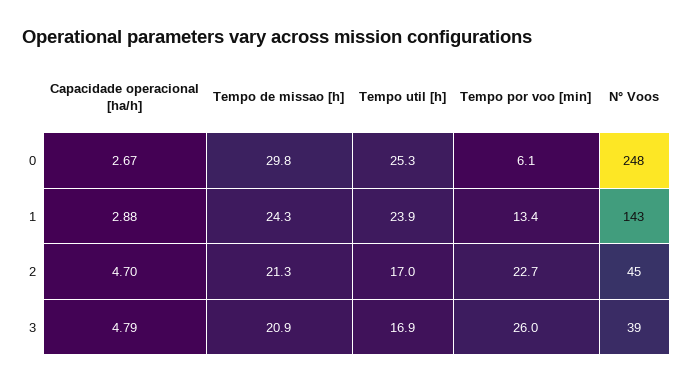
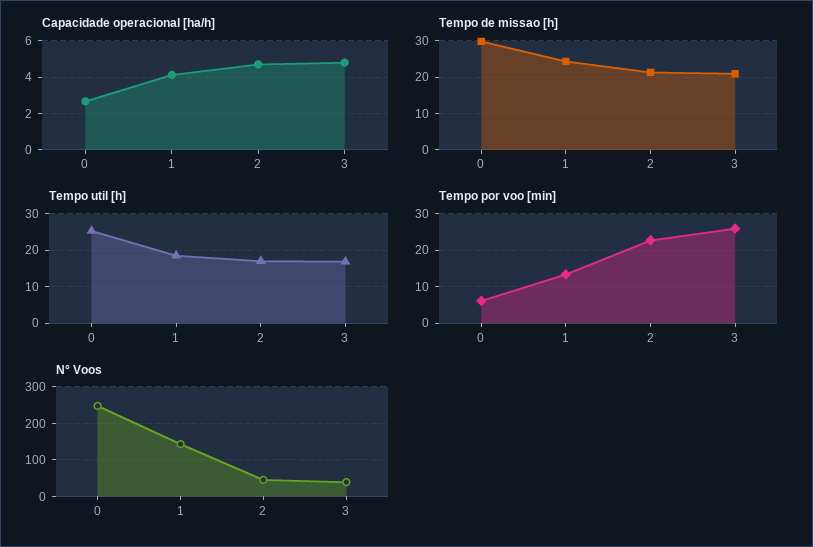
  {
    "Capacidade operacional [ha/h]": {
      "0": 2.67,
-     "1": 2.88,
+     "1": 4,
      "2": 4.7,
      "3": 4.79
    },
    "Tempo de missao [h]": {
      "0": 29.8,
      "1": 24.3,
      "2": 21.3,
      "3": 20.9
    },
    "Tempo util [h]": {
      "0": 25.3,
-     "1": 23.9,
+     "1": 18,
      "2": 17,
      "3": 16.9
    },
    "Tempo por voo [min]": {
      "0": 6.1,
      "1": 13.4,
      "2": 22.7,
      "3": 26
    },
    "N° Voos": {
      "0": 248,
      "1": 143,
      "2": 45,
      "3": 39
    }
  }

